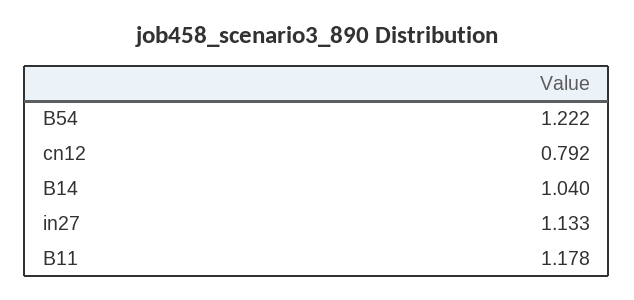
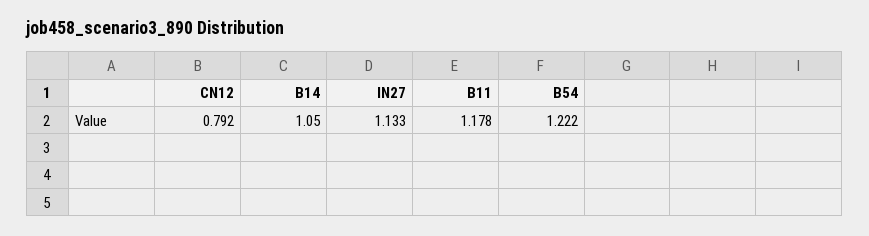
  {
    "B54": 1.222,
    "cn12": 0.792,
-   "B14": 1.04,
+   "B14": 1.05,
    "in27": 1.133,
    "B11": 1.178
  }

